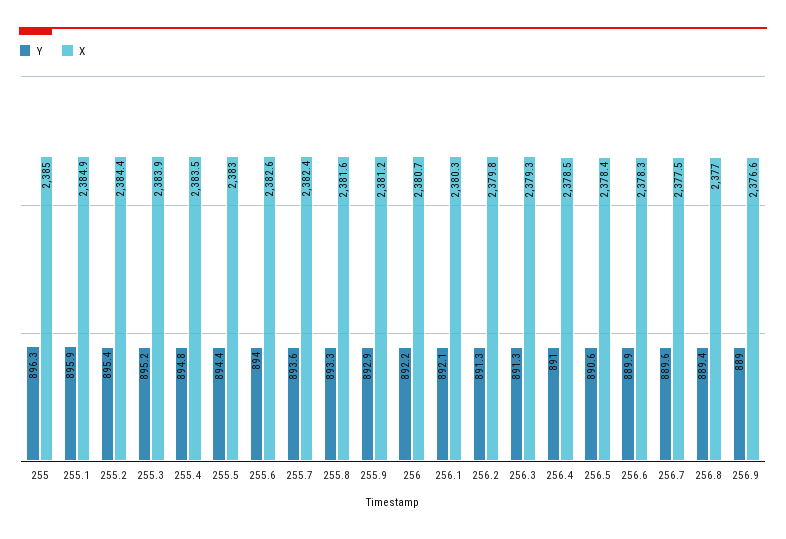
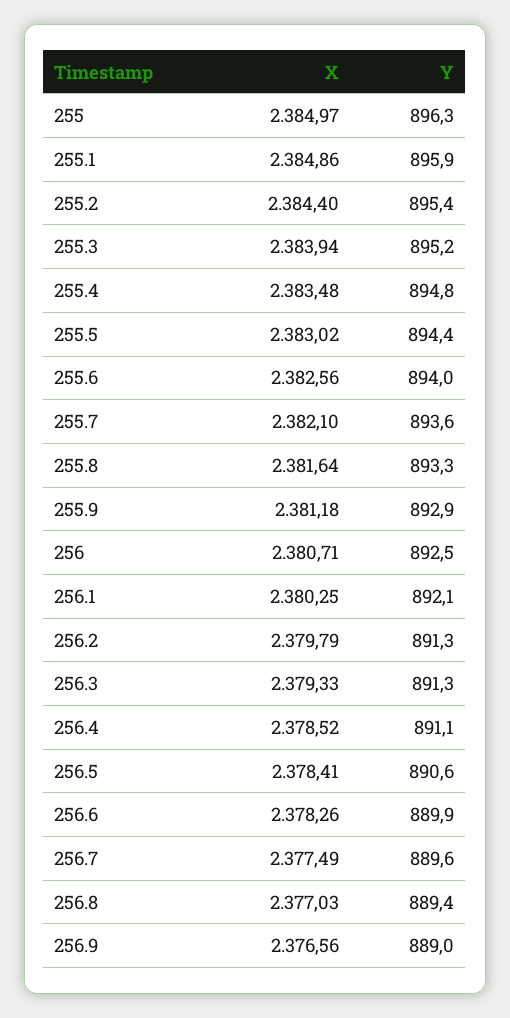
  {
    "Y": {
      "255": 896.3,
      "255.1": 895.9,
      "255.2": 895.4,
      "255.3": 895.2,
      "255.4": 894.8,
      "255.5": 894.4,
      "255.6": 894,
      "255.7": 893.6,
      "255.8": 893.3,
      "255.9": 892.9,
-     "256": 892.2,
+     "256": 892.5,
      "256.1": 892.1,
      "256.2": 891.3,
      "256.3": 891.3,
-     "256.4": 891,
+     "256.4": 891.1,
      "256.5": 890.6,
      "256.6": 889.9,
      "256.7": 889.6,
      "256.8": 889.4,
      "256.9": 889
    },
    "X": {
      "255": 2384.97,
      "255.1": 2384.86,
      "255.2": 2384.4,
      "255.3": 2383.94,
      "255.4": 2383.48,
      "255.5": 2383.02,
      "255.6": 2382.56,
-     "255.7": 2382.4,
+     "255.7": 2382.1,
      "255.8": 2381.64,
      "255.9": 2381.18,
      "256": 2380.71,
      "256.1": 2380.25,
      "256.2": 2379.79,
      "256.3": 2379.33,
      "256.4": 2378.52,
      "256.5": 2378.41,
      "256.6": 2378.26,
      "256.7": 2377.49,
      "256.8": 2377.03,
      "256.9": 2376.56
    }
  }

